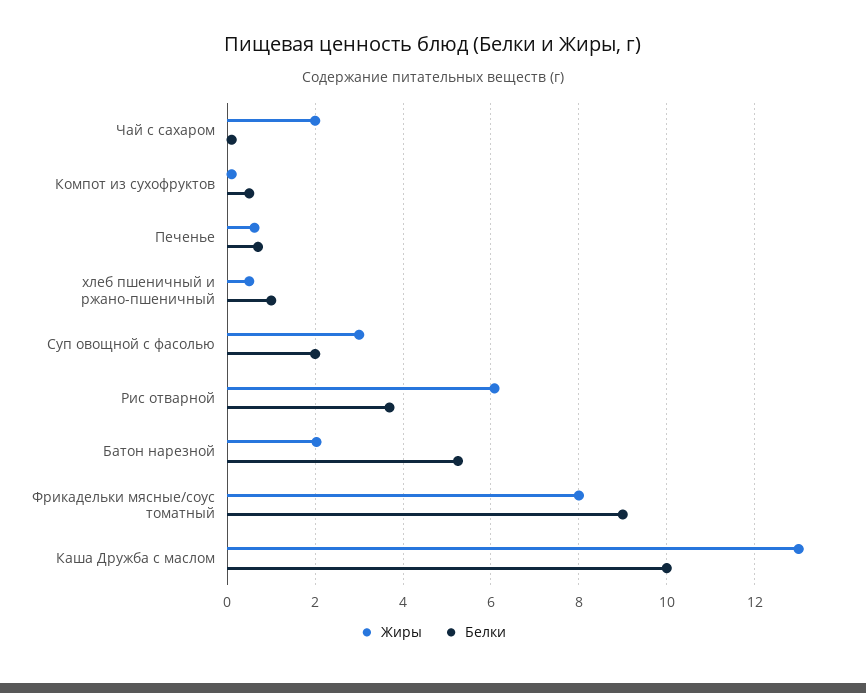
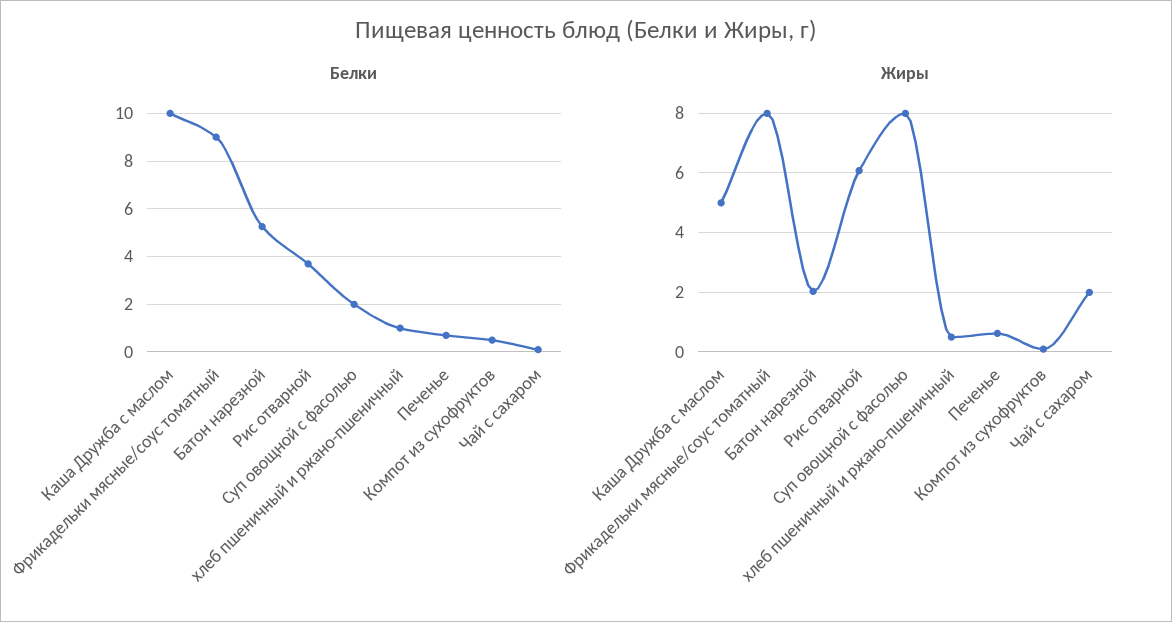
  {
    "Жиры": {
      "Чай с сахаром": 2,
      "Компот из сухофруктов": 0.2,
      "Печенье": 0.6,
      "хлеб пшеничный и ржано-пшеничный": 0.6,
-     "Суп овощной с фасолью": 3,
+     "Суп овощной с фасолью": 8,
      "Рис отварной": 6,
      "Батон нарезной": 2,
      "Фрикадельки мясные/соус томатный": 8,
-     "Каша Дружба с маслом": 13
+     "Каша Дружба с маслом": 5
    },
    "Белки": {
      "Чай с сахаром": 0.2,
      "Компот из сухофруктов": 0.6,
      "Печенье": 0.8,
      "хлеб пшеничный и ржано-пшеничный": 1,
      "Суп овощной с фасолью": 2,
      "Рис отварной": 3.6,
      "Батон нарезной": 5.2,
      "Фрикадельки мясные/соус томатный": 9,
      "Каша Дружба с маслом": 10
    }
  }

